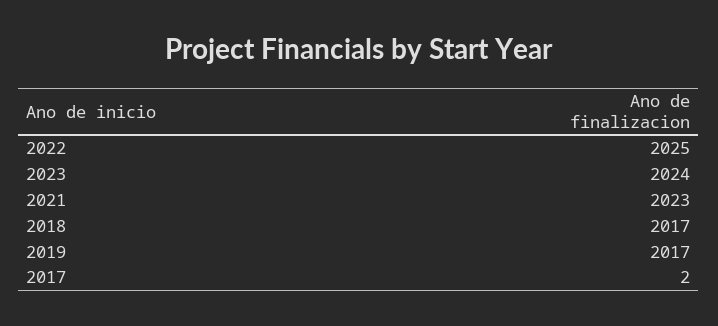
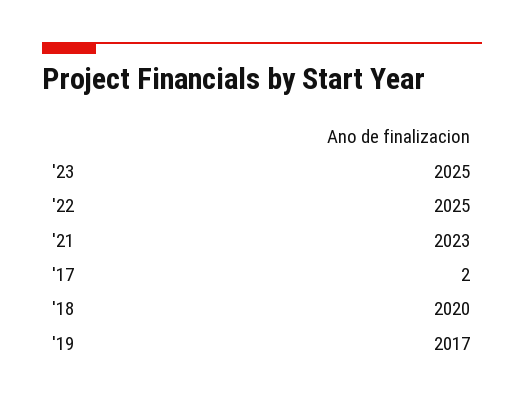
  {
    "2022": 2025,
-   "2023": 2024,
+   "2023": 2025,
    "2021": 2023,
-   "2018": 2017,
+   "2018": 2020,
    "2019": 2017,
    "2017": 2
  }

